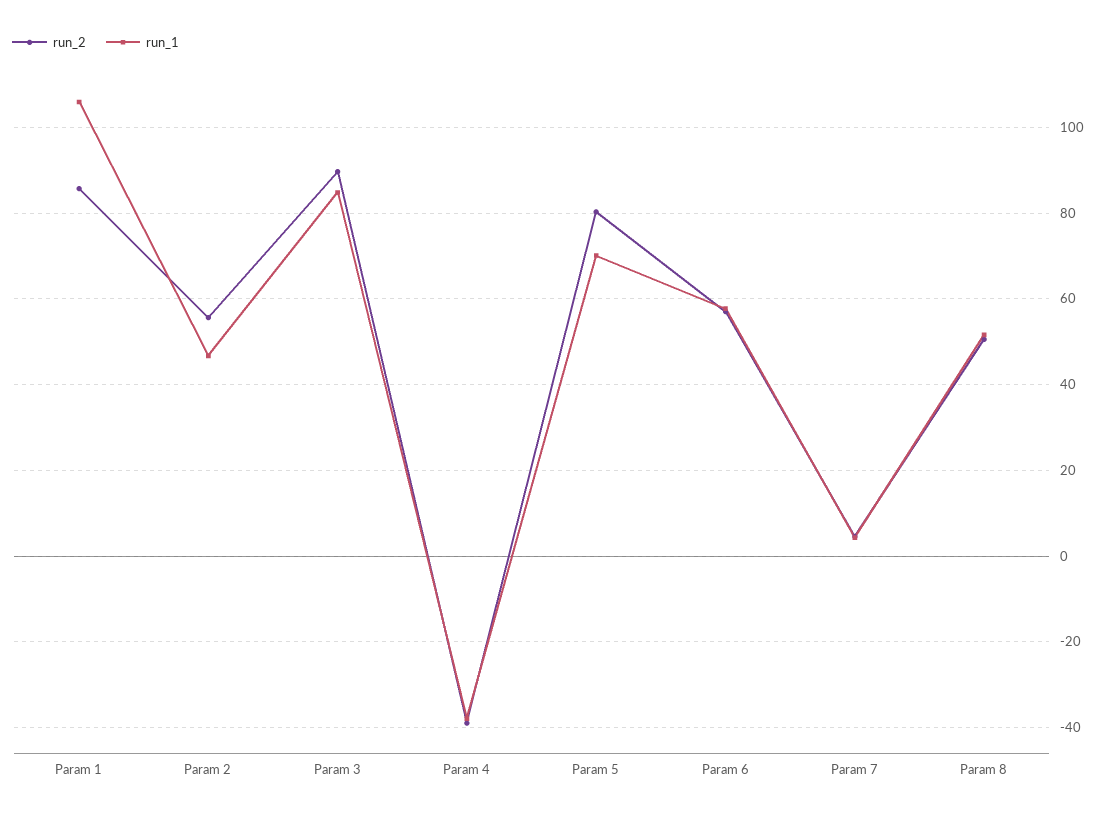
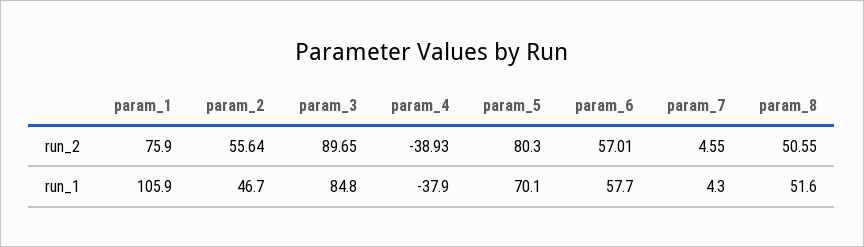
  {
    "run_2": {
-     "Param 1": 86,
+     "Param 1": 75.9,
      "Param 2": 55.64,
      "Param 3": 89.65,
      "Param 4": -38.93,
      "Param 5": 80.3,
      "Param 6": 57.01,
      "Param 7": 4.55,
      "Param 8": 50.55
    },
    "run_1": {
      "Param 1": 105.9,
      "Param 2": 46.7,
      "Param 3": 84.8,
      "Param 4": -37.9,
      "Param 5": 70.1,
      "Param 6": 57.7,
      "Param 7": 4.3,
      "Param 8": 51.6
    }
  }

